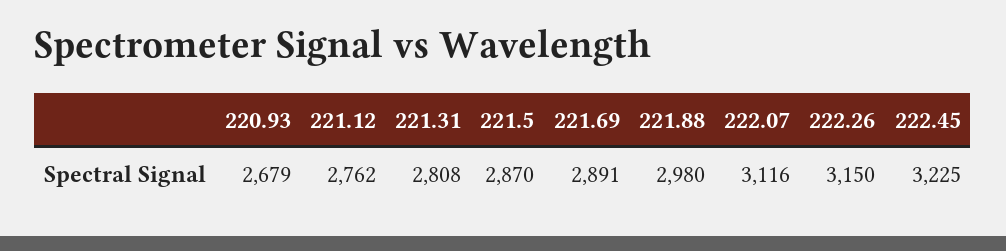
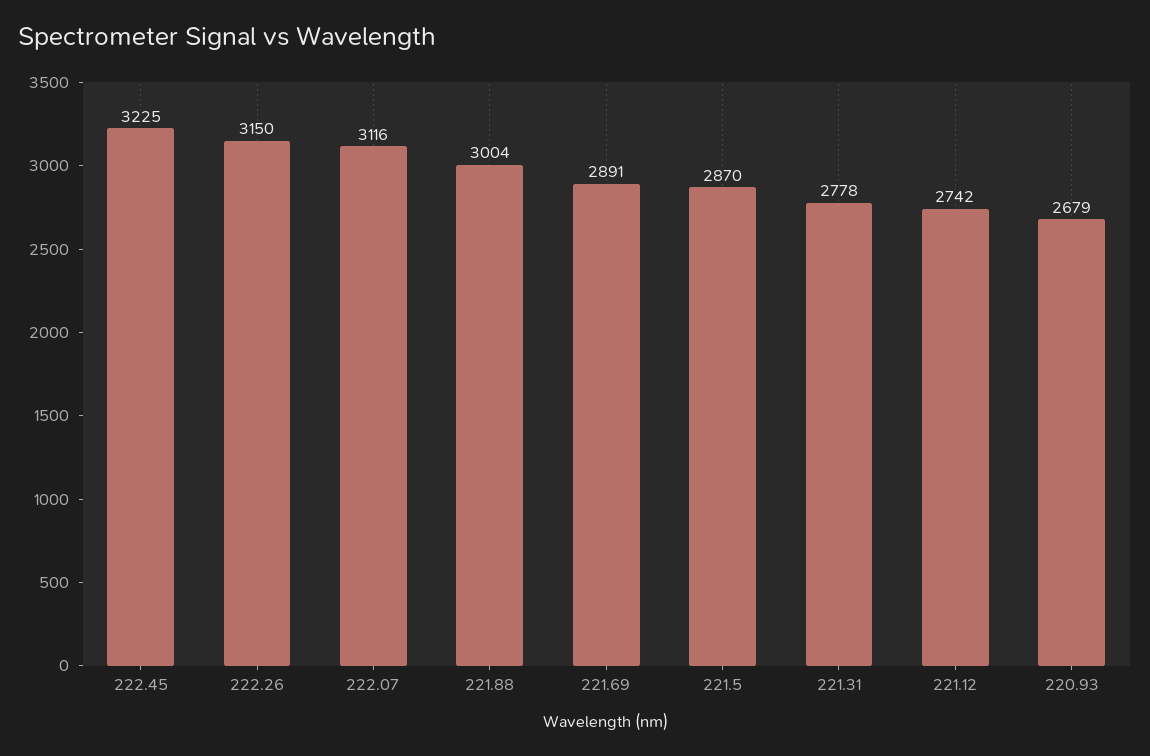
  {
    "220.93": 2679,
-   "221.12": 2762,
+   "221.12": 2742,
-   "221.31": 2808,
+   "221.31": 2778,
    "221.5": 2870,
    "221.69": 2891,
-   "221.88": 2980,
+   "221.88": 3004,
    "222.07": 3116,
    "222.26": 3150,
    "222.45": 3225
  }

